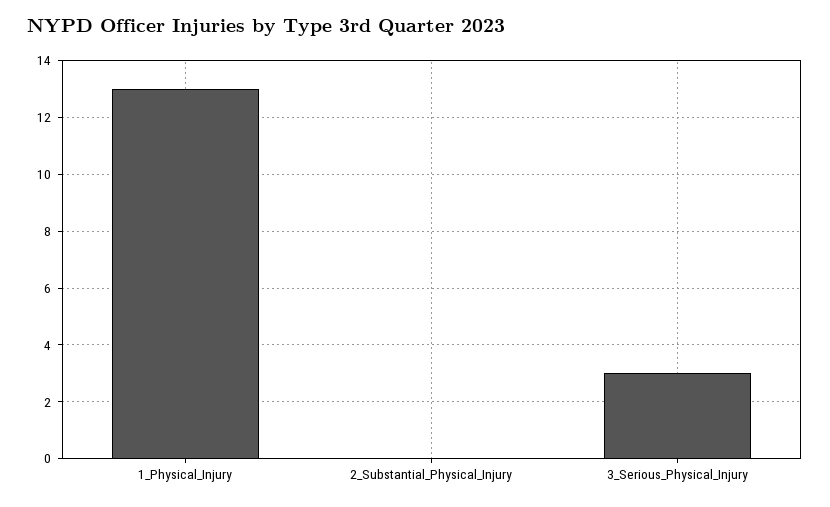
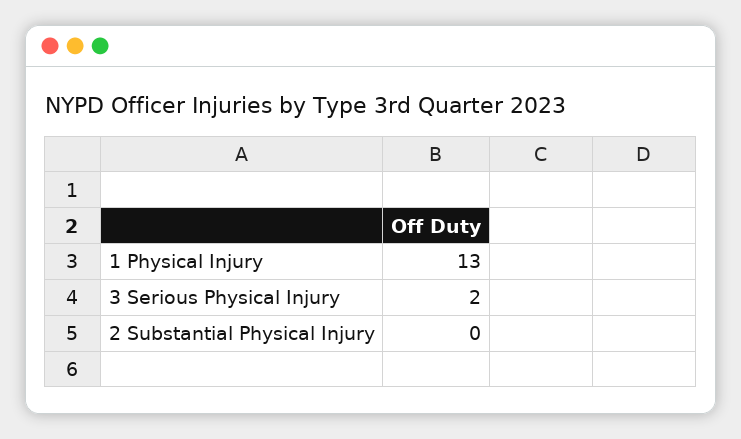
  {
    "1_Physical_Injury": 13,
    "2_Substantial_Physical_Injury": 0,
-   "3_Serious_Physical_Injury": 3
+   "3_Serious_Physical_Injury": 2
  }

